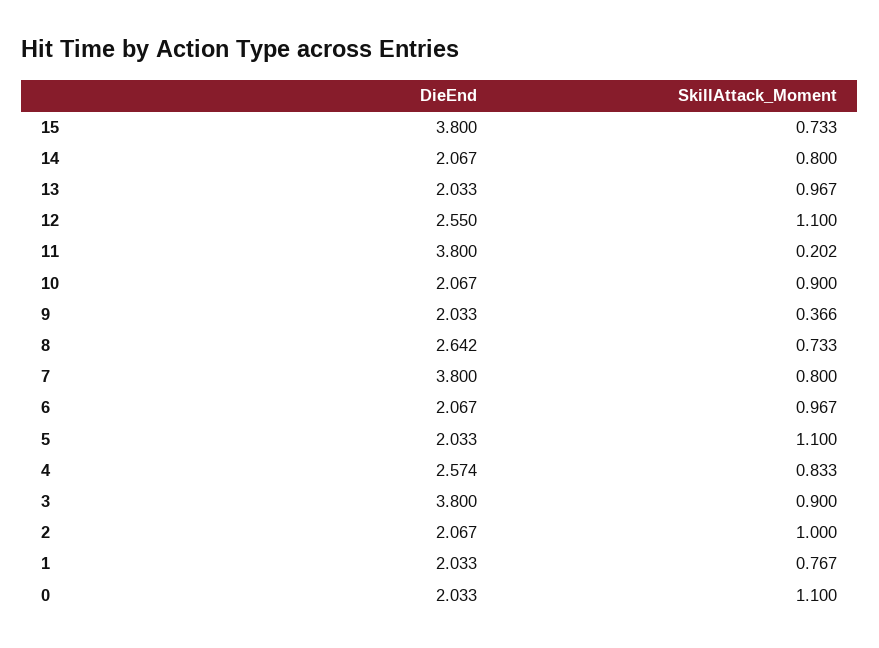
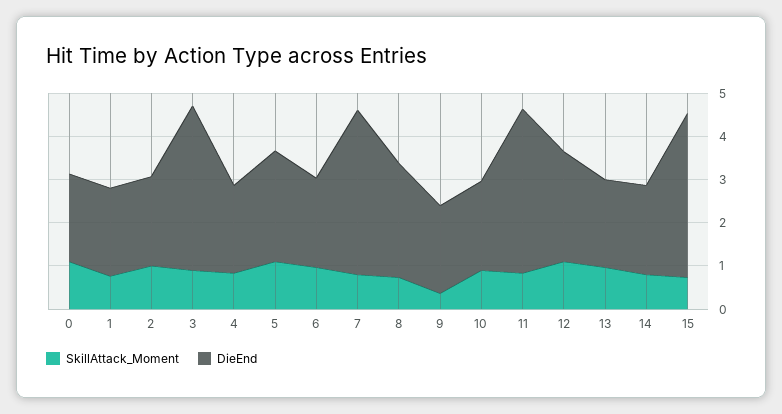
  {
    "DieEnd": {
      "15": 3.8,
      "14": 2.067,
      "13": 2.033,
      "12": 2.55,
      "11": 3.8,
      "10": 2.067,
      "9": 2.033,
      "8": 2.642,
      "7": 3.8,
      "6": 2.067,
-     "5": 2.033,
+     "5": 2.6,
-     "4": 2.574,
+     "4": 2,
      "3": 3.8,
      "2": 2.067,
      "1": 2.033,
      "0": 2.033
    },
    "SkillAttack_Moment": {
      "15": 0.733,
      "14": 0.8,
      "13": 0.967,
      "12": 1.1,
-     "11": 0.202,
+     "11": 0.8,
      "10": 0.9,
      "9": 0.366,
      "8": 0.733,
      "7": 0.8,
      "6": 0.967,
      "5": 1.1,
      "4": 0.833,
      "3": 0.9,
      "2": 1,
      "1": 0.767,
      "0": 1.1
    }
  }

